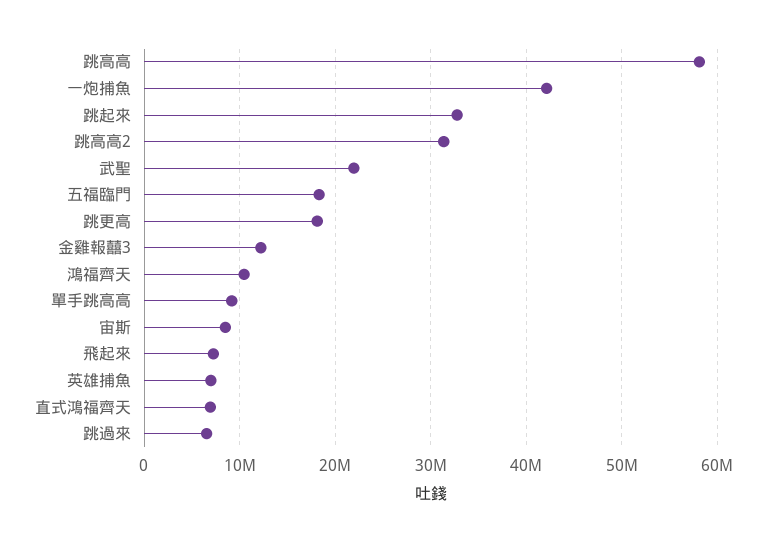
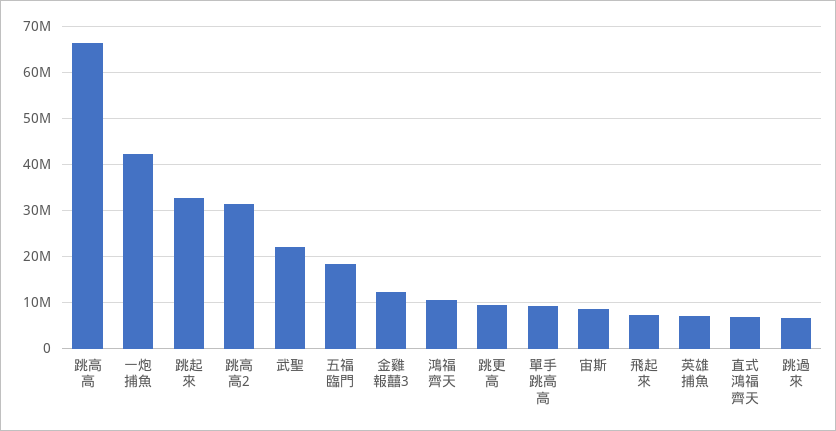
  {
-   "跳高高": 58000000,
+   "跳高高": 66000000,
    "一炮捕魚": 42000000,
    "跳起來": 33000000,
    "跳高高2": 31000000,
    "武聖": 22000000,
    "五福臨門": 18000000,
-   "跳更高": 18000000,
+   "跳更高": 10000000,
    "金雞報囍3": 12000000,
    "鴻福齊天": 10000000,
    "單手跳高高": 9000000,
    "宙斯": 9000000,
    "飛起來": 7000000,
    "英雄捕魚": 7000000,
    "直式鴻福齊天": 7000000,
    "跳過來": 7000000
  }

